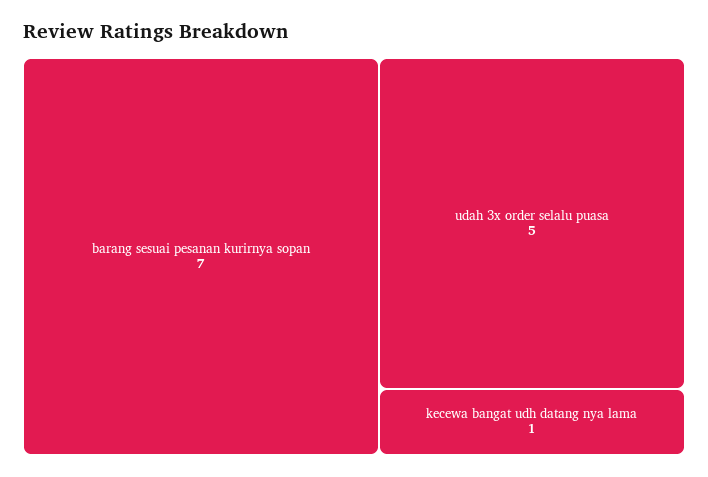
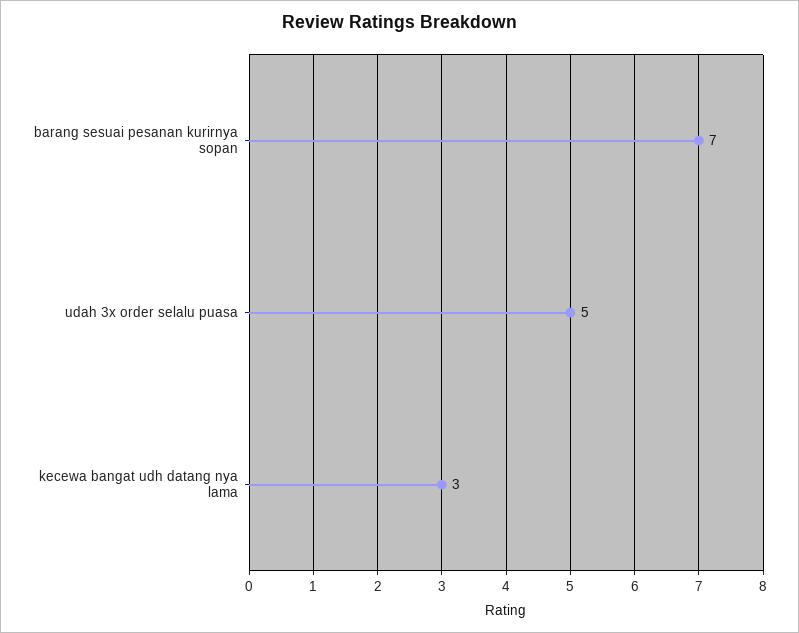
  {
    "barang sesuai pesanan kurirnya sopan": 7,
    "udah 3x order selalu puasa": 5,
-   "kecewa bangat udh datang nya lama": 1
+   "kecewa bangat udh datang nya lama": 3
  }

